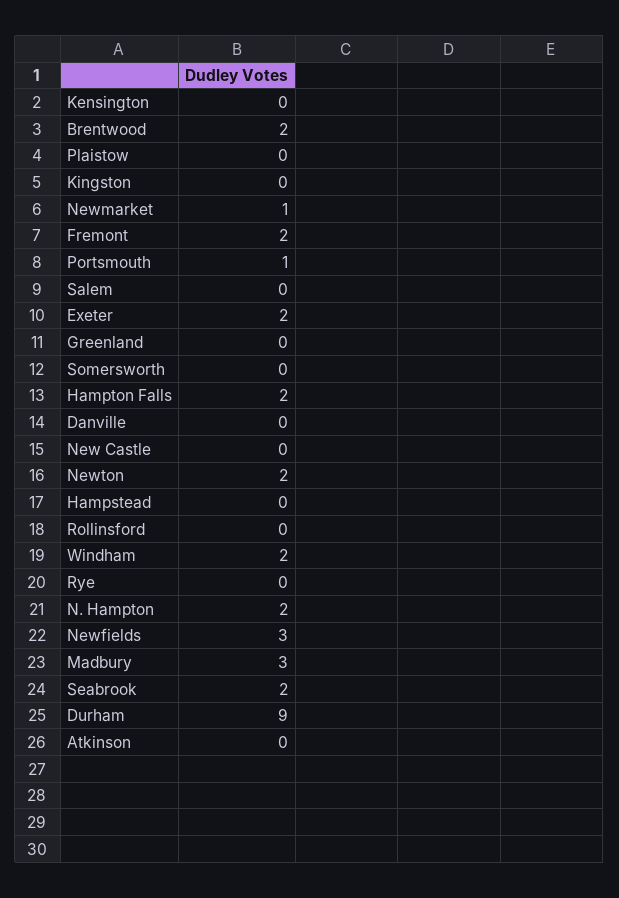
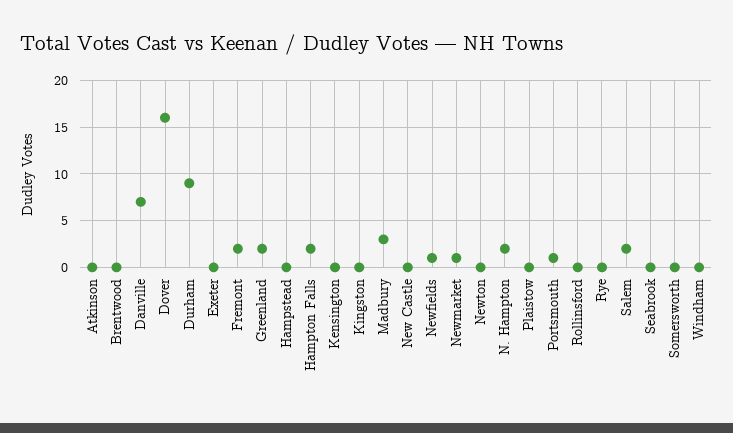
  {
    "Kensington": 0,
-   "Brentwood": 2,
+   "Brentwood": 0,
    "Plaistow": 0,
    "Kingston": 0,
    "Newmarket": 1,
    "Fremont": 2,
    "Portsmouth": 1,
-   "Salem": 0,
+   "Salem": 2,
-   "Exeter": 2,
+   "Exeter": 0,
-   "Greenland": 0,
+   "Greenland": 2,
    "Somersworth": 0,
    "Hampton Falls": 2,
-   "Danville": 0,
+   "Danville": 7,
    "New Castle": 0,
-   "Newton": 2,
+   "Newton": 0,
    "Hampstead": 0,
    "Rollinsford": 0,
-   "Windham": 2,
+   "Windham": 0,
    "Rye": 0,
    "N. Hampton": 2,
-   "Newfields": 3,
+   "Newfields": 1,
    "Madbury": 3,
-   "Seabrook": 2,
+   "Seabrook": 0,
    "Durham": 9,
-   "Atkinson": 0
+   "Atkinson": 0,
+   "Dover": 16
  }

